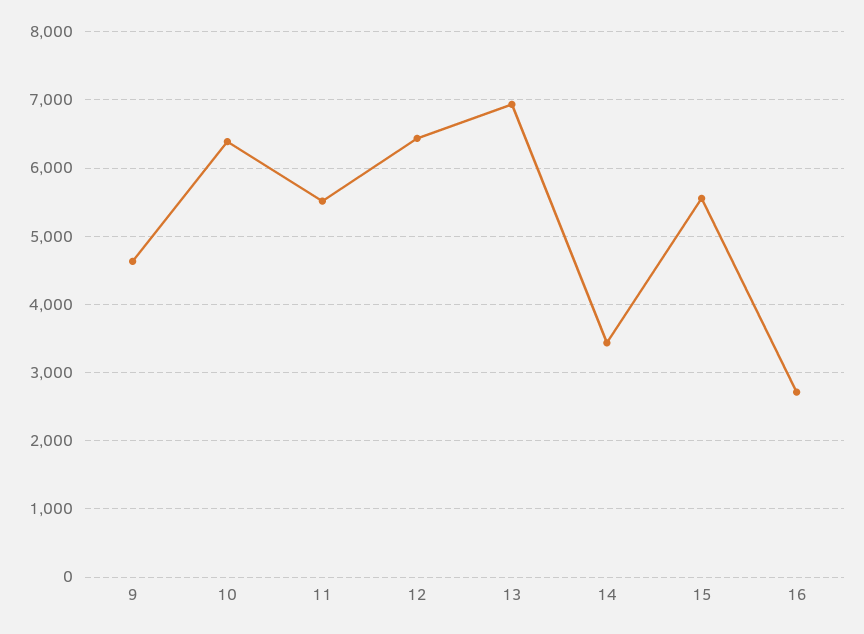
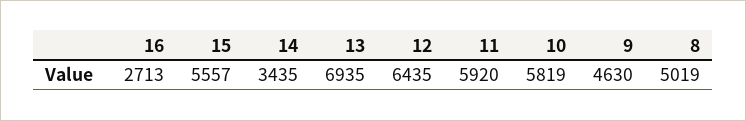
  {
    "9": 4630,
-   "10": 6400,
+   "10": 5819,
-   "11": 5500,
+   "11": 5920,
    "12": 6435,
    "13": 6935,
    "14": 3435,
    "15": 5557,
-   "16": 2713
+   "16": 2713,
+   "8": 5019
  }

